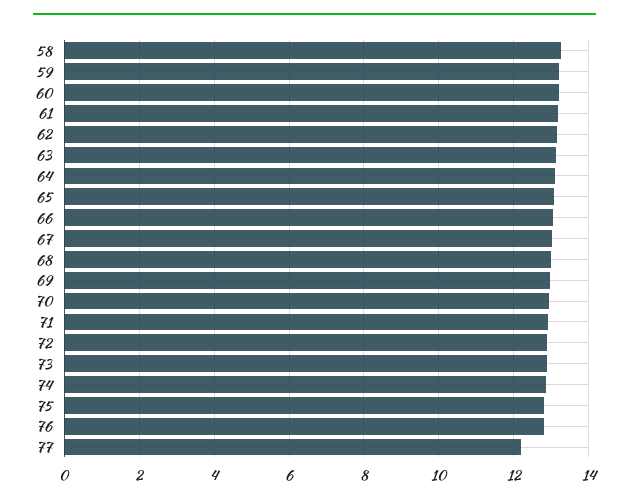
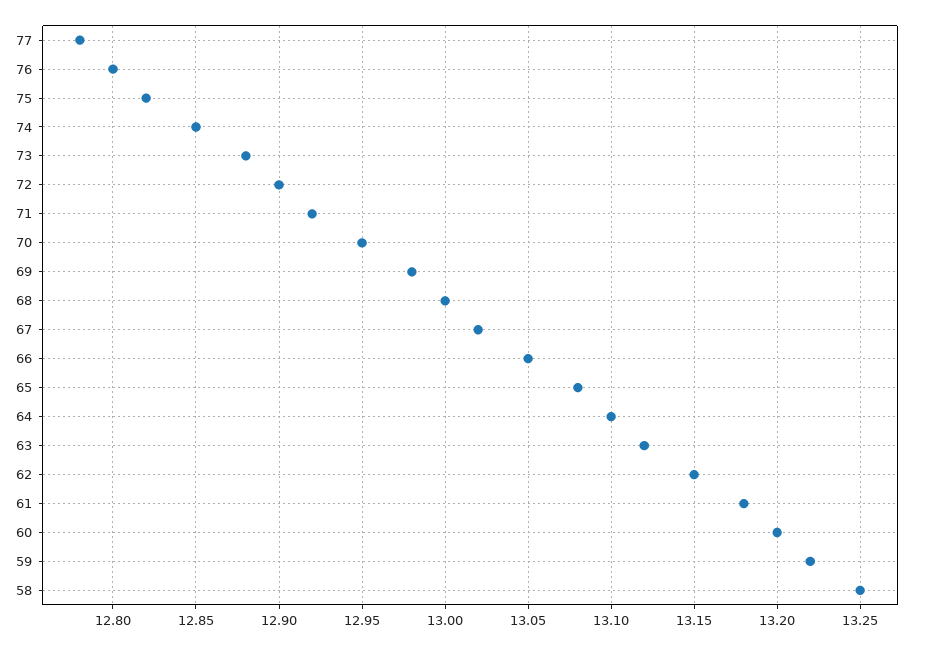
  {
    "58": 13.25,
    "59": 13.22,
    "60": 13.2,
    "61": 13.18,
    "62": 13.15,
    "63": 13.12,
    "64": 13.1,
    "65": 13.08,
    "66": 13.05,
    "67": 13.02,
    "68": 13,
    "69": 12.98,
    "70": 12.95,
    "71": 12.92,
    "72": 12.9,
    "73": 12.88,
    "74": 12.85,
    "75": 12.82,
    "76": 12.8,
-   "77": 12.2
+   "77": 12.78
  }

